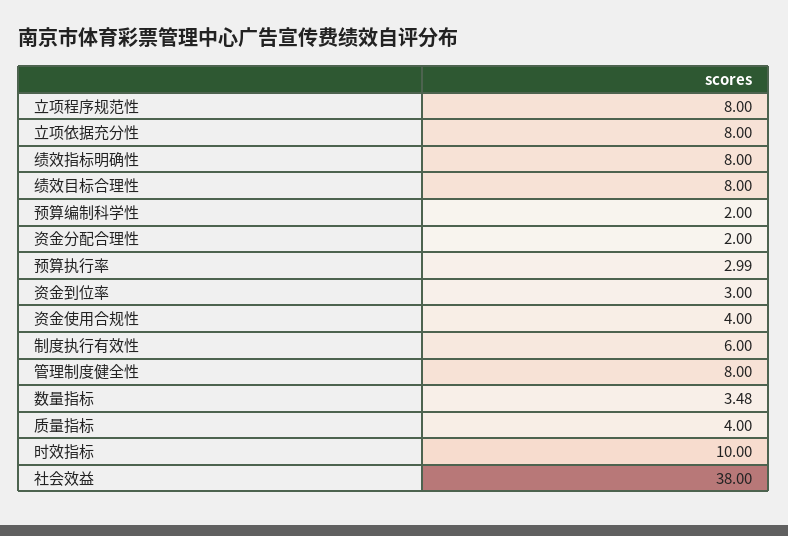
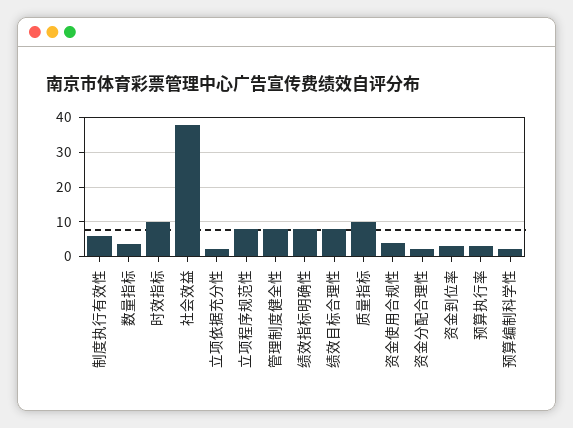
  {
    "立项程序规范性": 8,
-   "立项依据充分性": 8,
+   "立项依据充分性": 2,
    "绩效指标明确性": 8,
    "绩效目标合理性": 8,
    "预算编制科学性": 2,
    "资金分配合理性": 2,
    "预算执行率": 2.99,
    "资金到位率": 3,
    "资金使用合规性": 4,
    "制度执行有效性": 6,
    "管理制度健全性": 8,
    "数量指标": 3.48,
-   "质量指标": 4,
+   "质量指标": 10,
    "时效指标": 10,
    "社会效益": 38
  }

